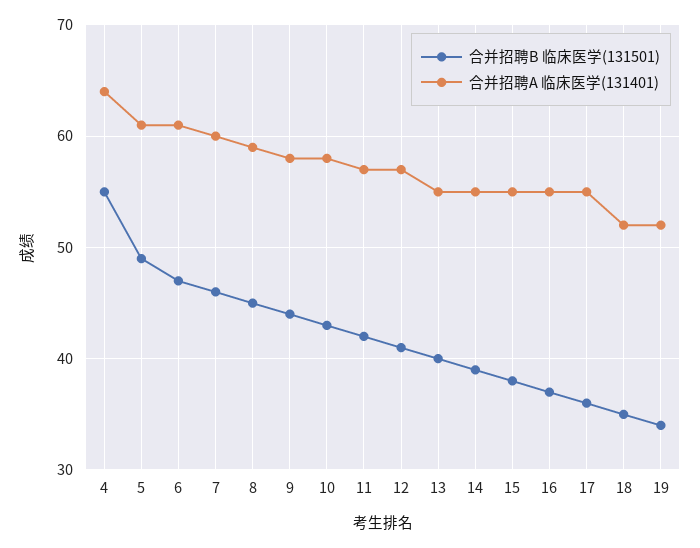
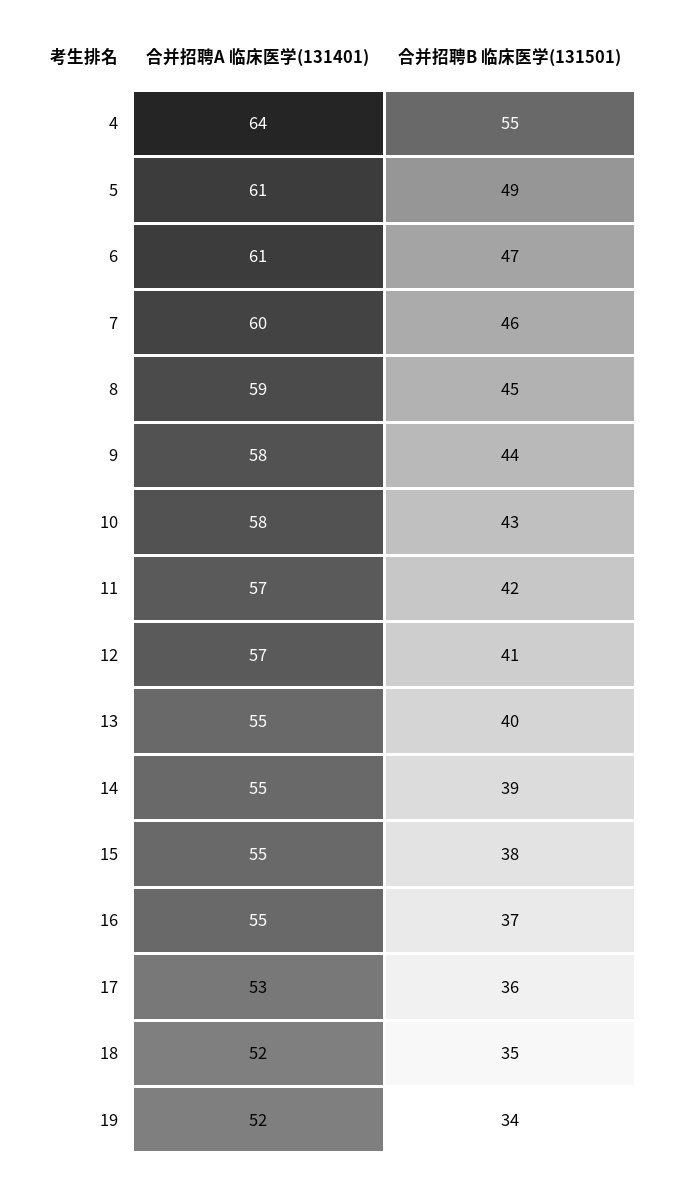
  {
    "合并招聘B 临床医学(131501)": {
      "4": 55,
      "5": 49,
      "6": 47,
      "7": 46,
      "8": 45,
      "9": 44,
      "10": 43,
      "11": 42,
      "12": 41,
      "13": 40,
      "14": 39,
      "15": 38,
      "16": 37,
      "17": 36,
      "18": 35,
      "19": 34
    },
    "合并招聘A 临床医学(131401)": {
      "4": 64,
      "5": 61,
      "6": 61,
      "7": 60,
      "8": 59,
      "9": 58,
      "10": 58,
      "11": 57,
      "12": 57,
      "13": 55,
      "14": 55,
      "15": 55,
      "16": 55,
-     "17": 55,
+     "17": 53,
      "18": 52,
      "19": 52
    }
  }

